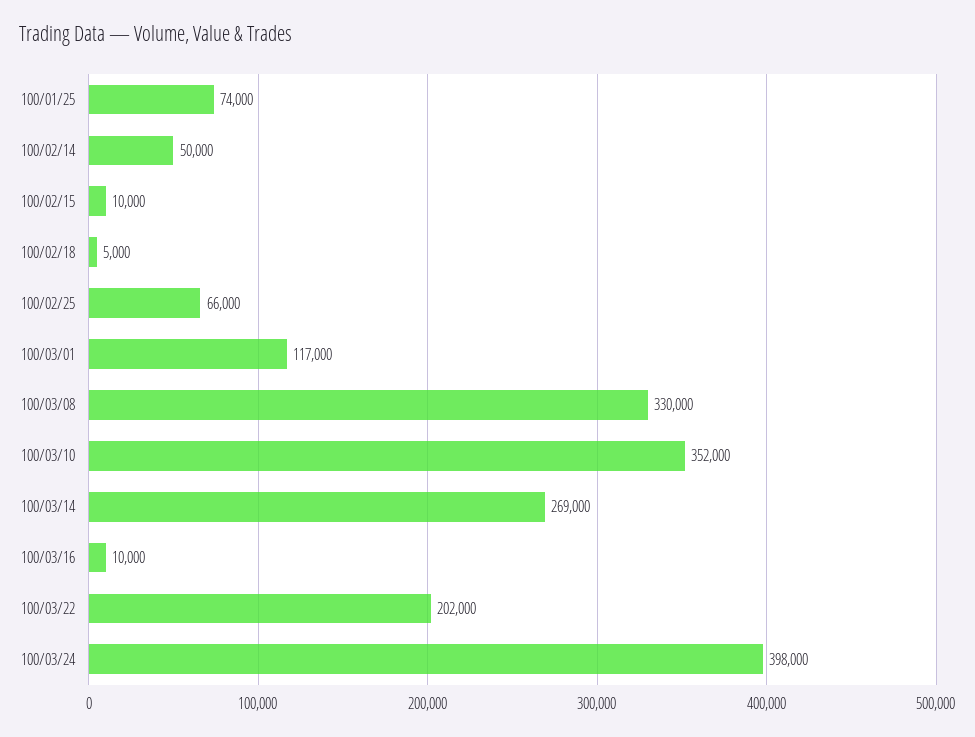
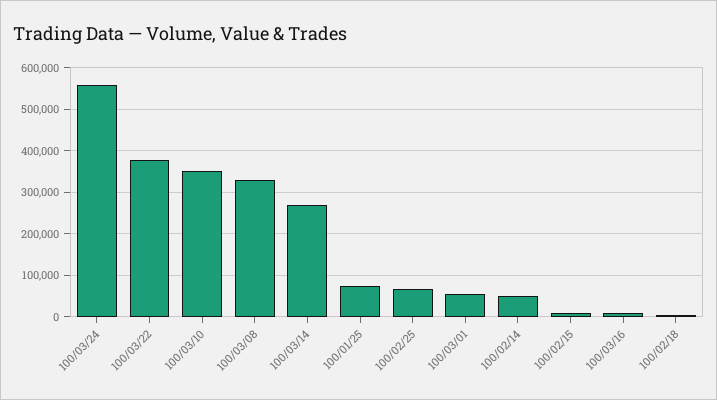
  {
    "100/01/25": 74000,
    "100/02/14": 50000,
    "100/02/15": 10000,
    "100/02/18": 5000,
    "100/02/25": 66000,
-   "100/03/01": 117000,
+   "100/03/01": 60000,
    "100/03/08": 330000,
    "100/03/10": 352000,
    "100/03/14": 269000,
    "100/03/16": 10000,
-   "100/03/22": 202000,
+   "100/03/22": 380000,
-   "100/03/24": 398000
+   "100/03/24": 560000
  }

